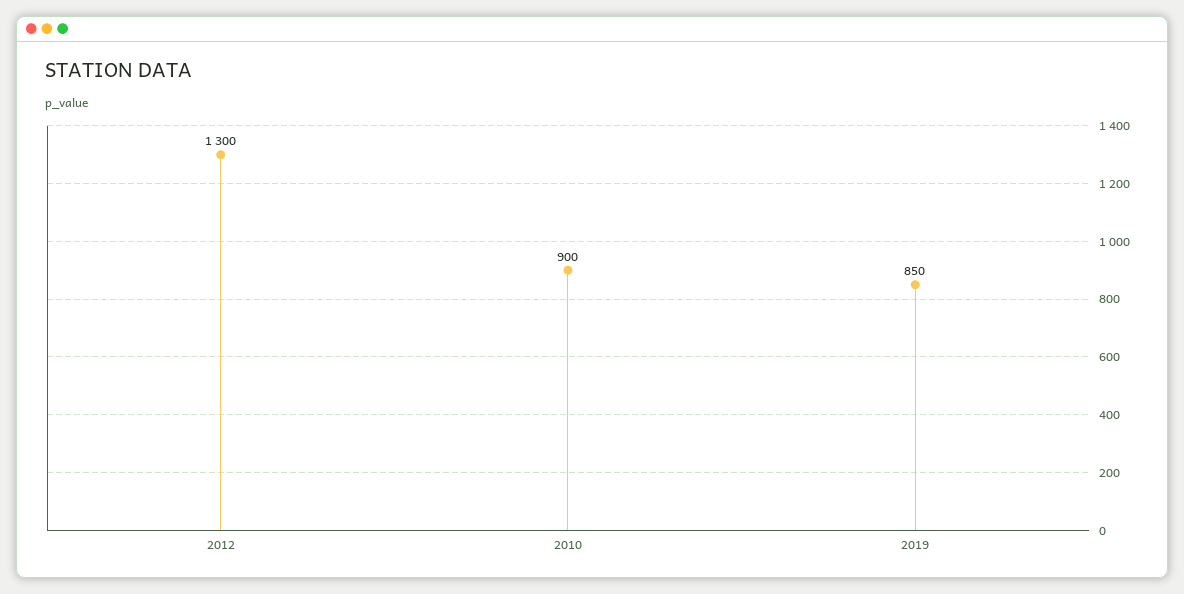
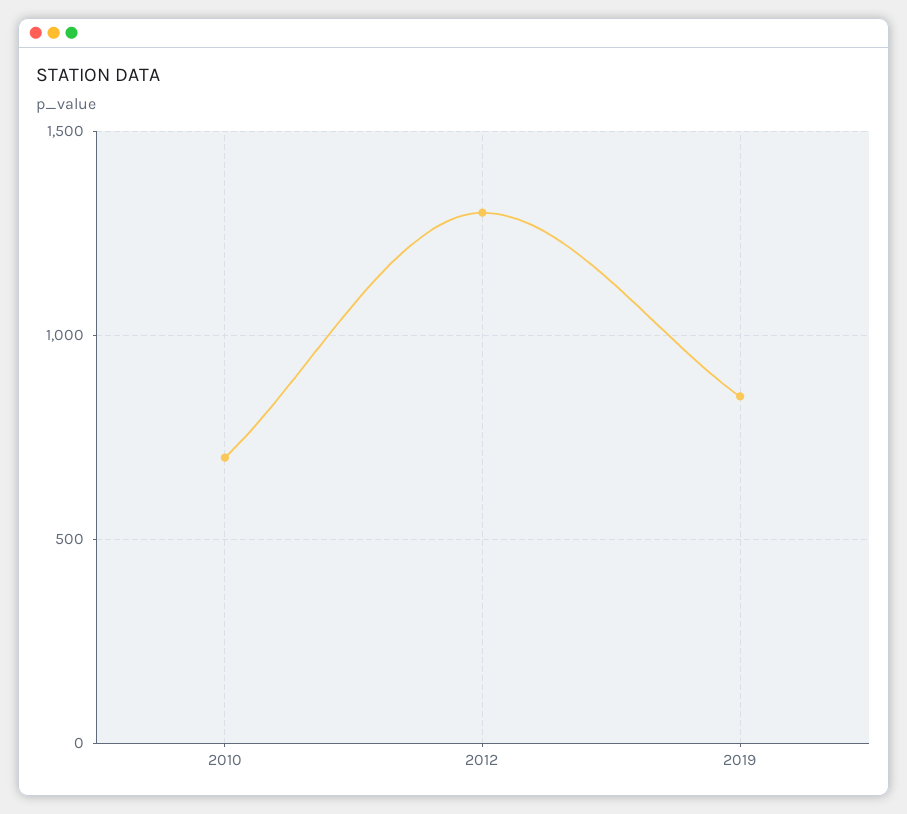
  {
    "2012": 1300,
-   "2010": 900,
+   "2010": 700,
    "2019": 850
  }

